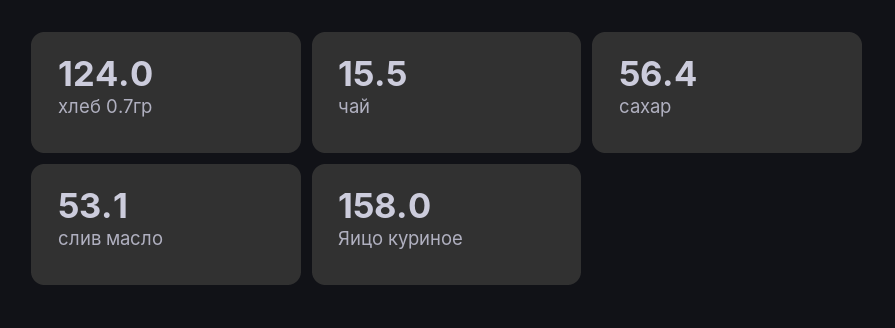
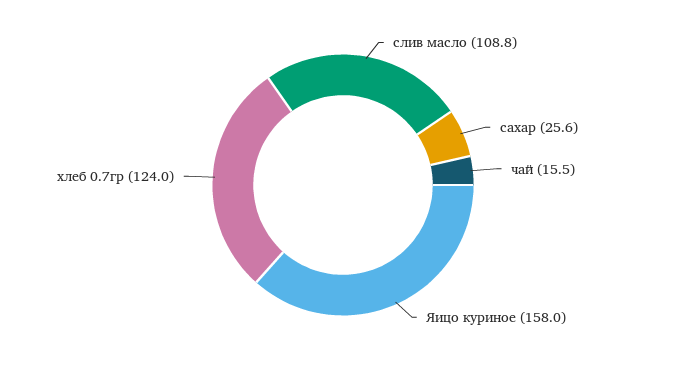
  {
    "хлеб 0.7гр": 124,
    "чай": 15.5,
-   "сахар": 56.4,
+   "сахар": 25.6,
-   "слив масло": 53.1,
+   "слив масло": 108.8,
    "Яицо куриное": 158
  }

